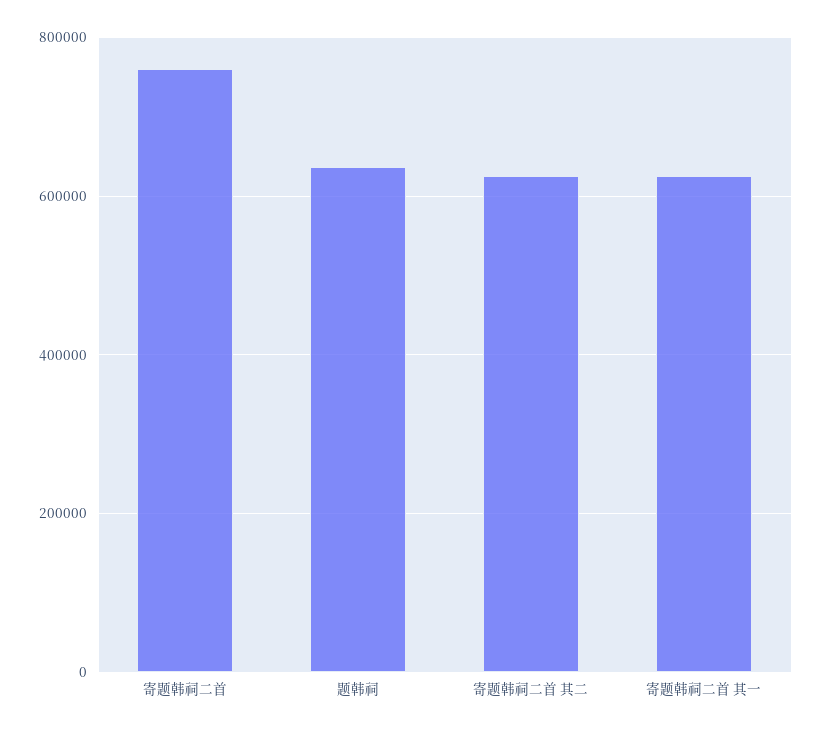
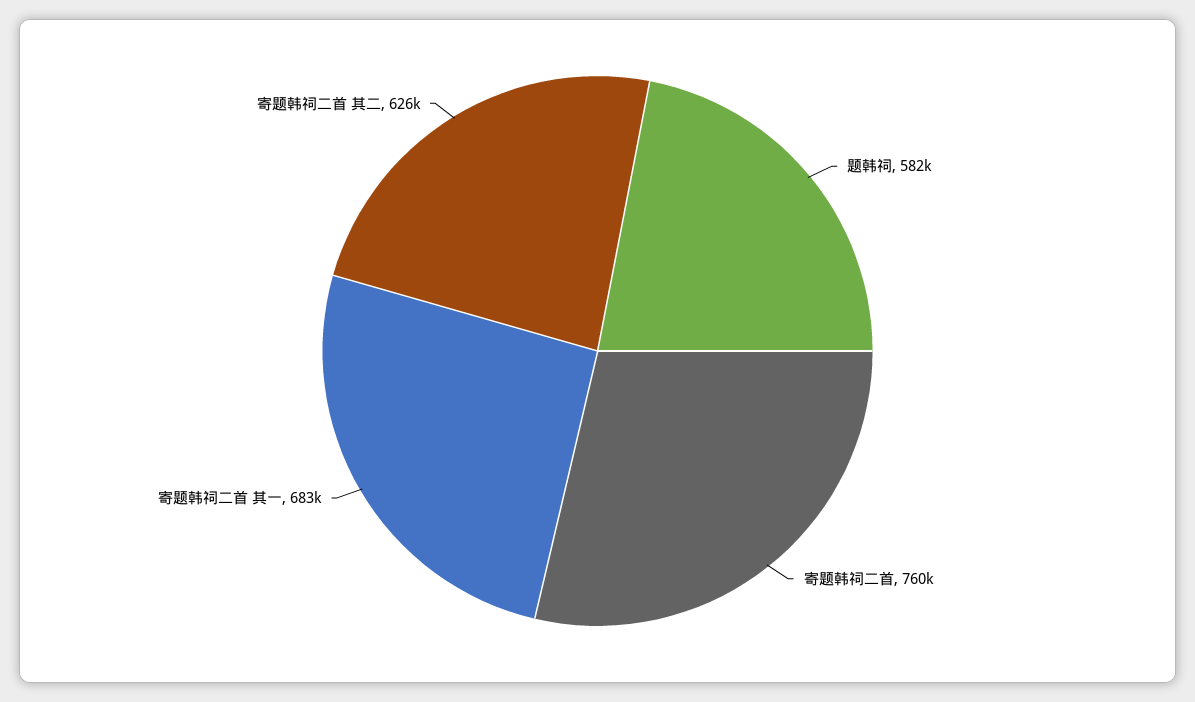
  {
    "寄题韩祠二首": 760000,
-   "题韩祠": 640000,
+   "题韩祠": 582000,
    "寄题韩祠二首 其二": 626000,
-   "寄题韩祠二首 其一": 620000
+   "寄题韩祠二首 其一": 683000
  }

